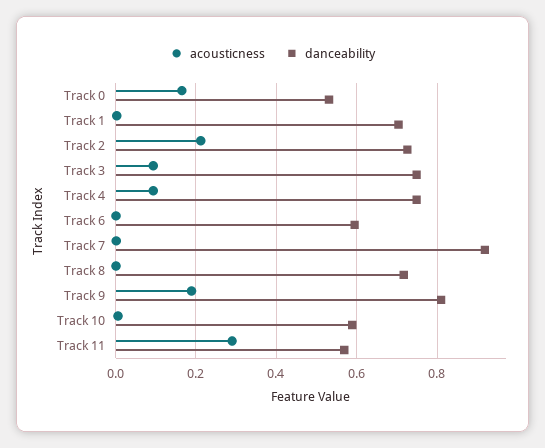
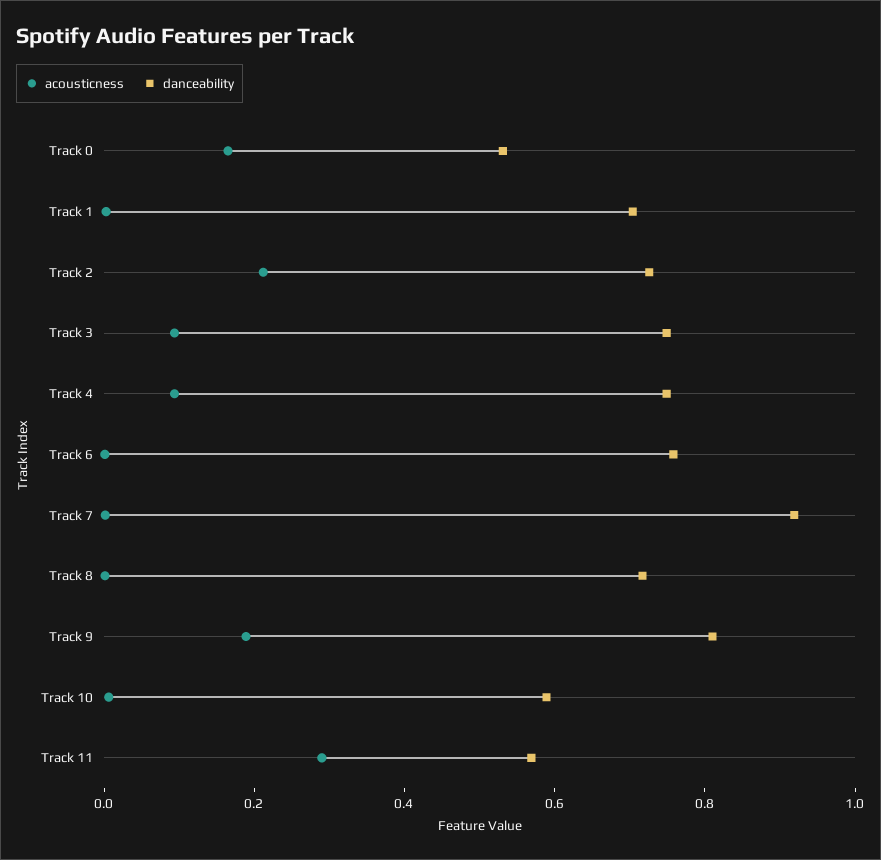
  {
    "acousticness": {
      "Track 0": 0.16,
      "Track 1": 0,
      "Track 2": 0.22,
      "Track 3": 0.1,
      "Track 4": 0.1,
      "Track 6": 0,
      "Track 7": 0,
      "Track 8": 0,
      "Track 9": 0.18,
      "Track 10": 0,
      "Track 11": 0.3
    },
    "danceability": {
      "Track 0": 0.54,
      "Track 1": 0.7,
      "Track 2": 0.72,
      "Track 3": 0.74,
      "Track 4": 0.74,
-     "Track 6": 0.6,
+     "Track 6": 0.75,
      "Track 7": 0.92,
      "Track 8": 0.72,
      "Track 9": 0.82,
      "Track 10": 0.58,
      "Track 11": 0.56
    }
  }

